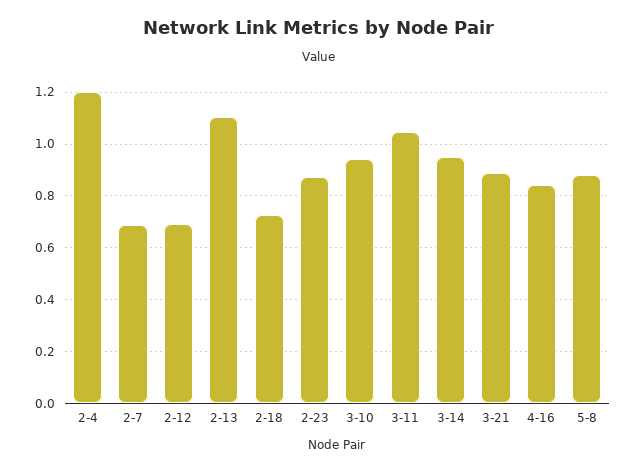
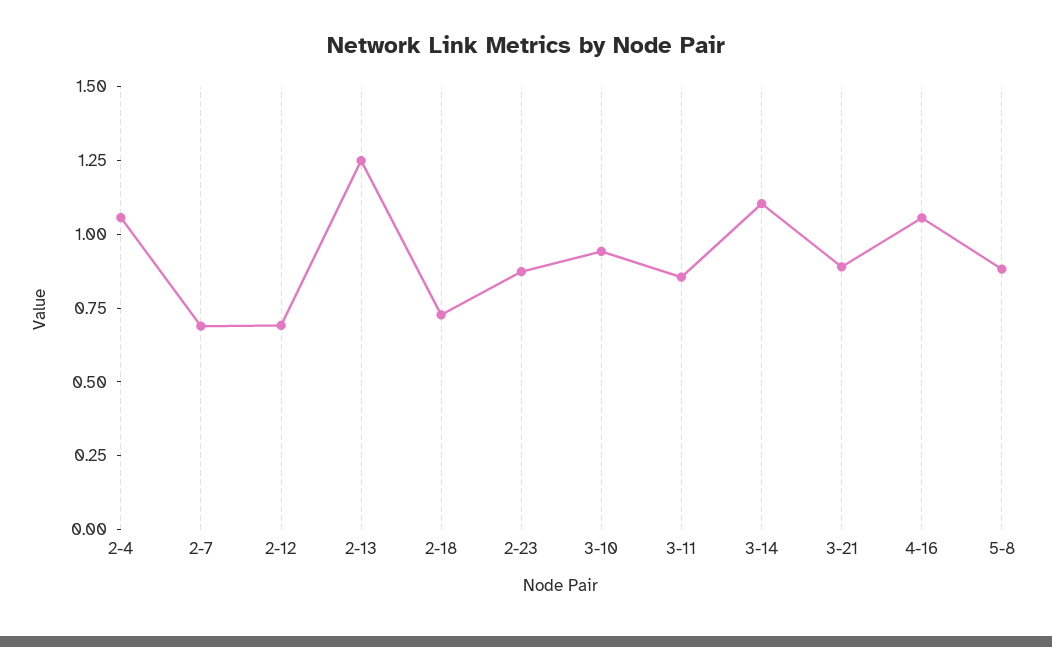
  {
-   "2-4": 1.2,
+   "2-4": 1.05,
    "2-7": 0.7,
    "2-12": 0.7,
-   "2-13": 1.1,
+   "2-13": 1.25,
    "2-18": 0.725,
    "2-23": 0.875,
    "3-10": 0.95,
-   "3-11": 1.05,
+   "3-11": 0.85,
-   "3-14": 0.95,
+   "3-14": 1.1,
    "3-21": 0.9,
-   "4-16": 0.85,
+   "4-16": 1.05,
    "5-8": 0.875
  }

